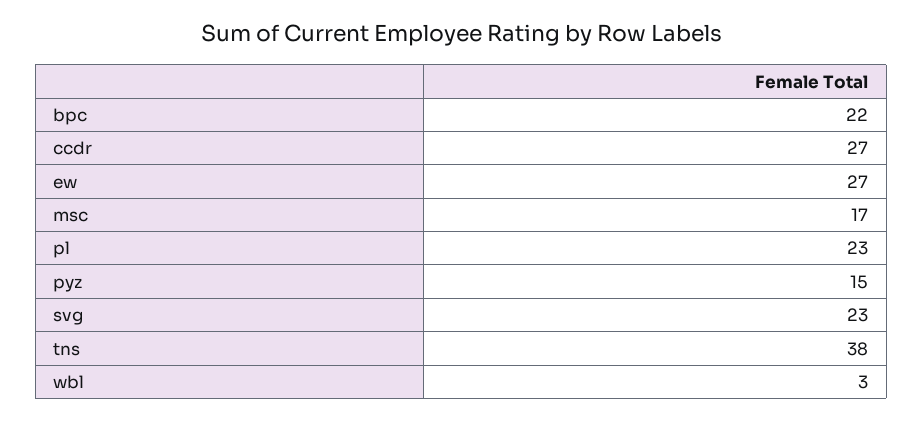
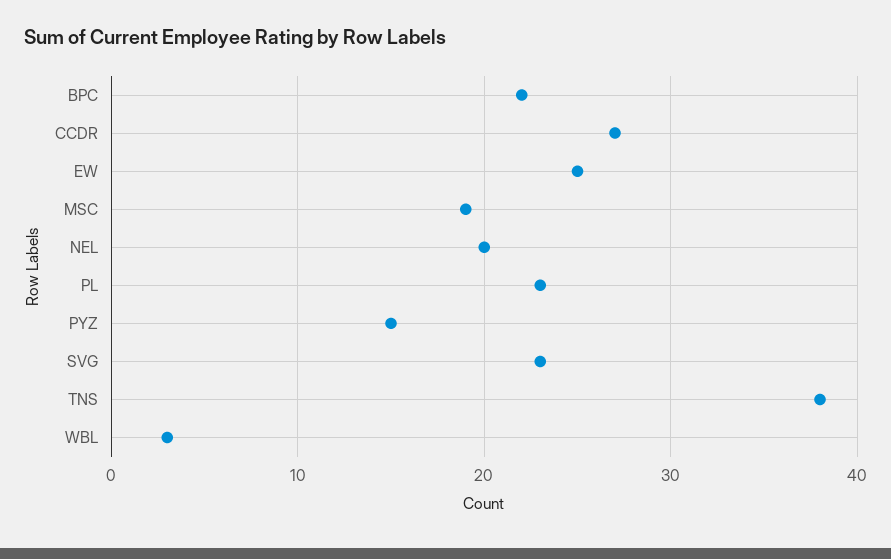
  {
    "bpc": 22,
    "ccdr": 27,
-   "ew": 27,
+   "ew": 25,
-   "msc": 17,
+   "msc": 19,
    "pl": 23,
    "pyz": 15,
    "svg": 23,
    "tns": 38,
-   "wbl": 3
+   "wbl": 3,
+   "NEL": 20
  }

